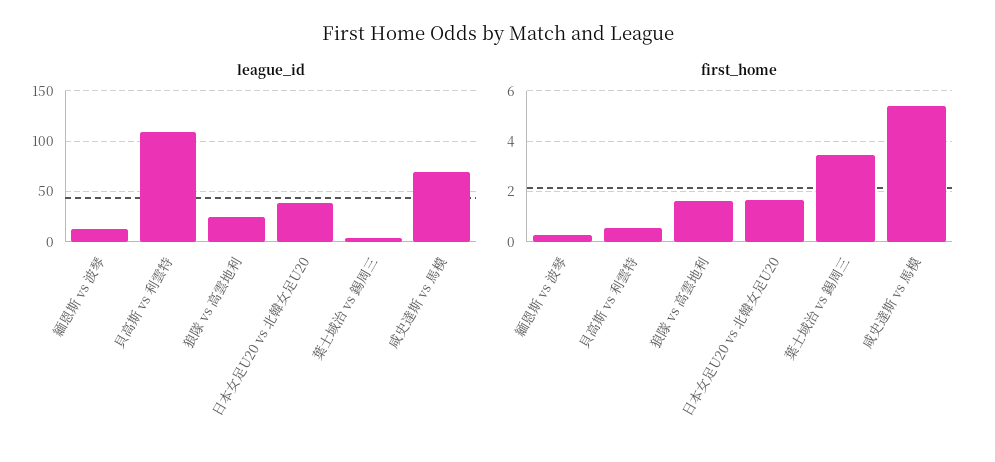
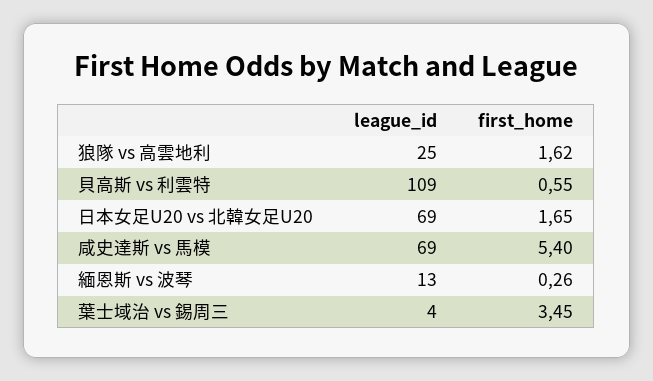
  {
    "league_id": {
      "緬恩斯 vs 波琴": 13,
      "貝高斯 vs 利雲特": 109,
      "狼隊 vs 高雲地利": 25,
-     "日本女足U20 vs 北韓女足U20": 40,
+     "日本女足U20 vs 北韓女足U20": 69,
      "葉士域治 vs 錫周三": 4,
      "咸史達斯 vs 馬模": 69
    },
    "first_home": {
      "緬恩斯 vs 波琴": 0.26,
      "貝高斯 vs 利雲特": 0.55,
      "狼隊 vs 高雲地利": 1.62,
      "日本女足U20 vs 北韓女足U20": 1.65,
      "葉士域治 vs 錫周三": 3.45,
      "咸史達斯 vs 馬模": 5.4
    }
  }

